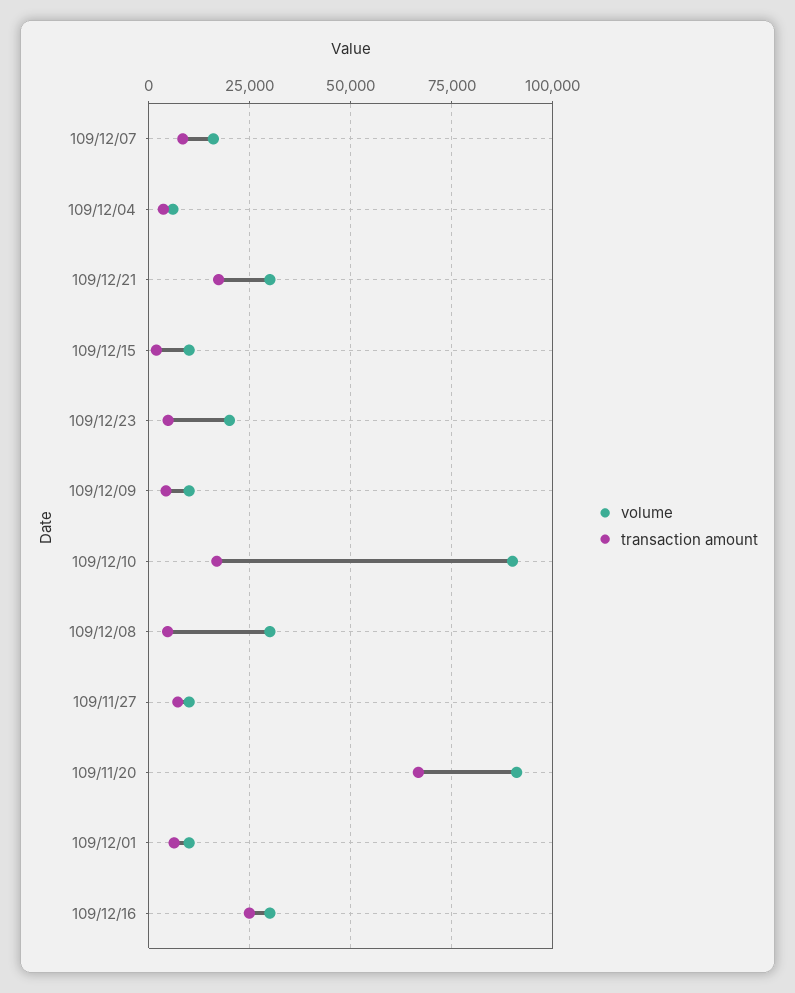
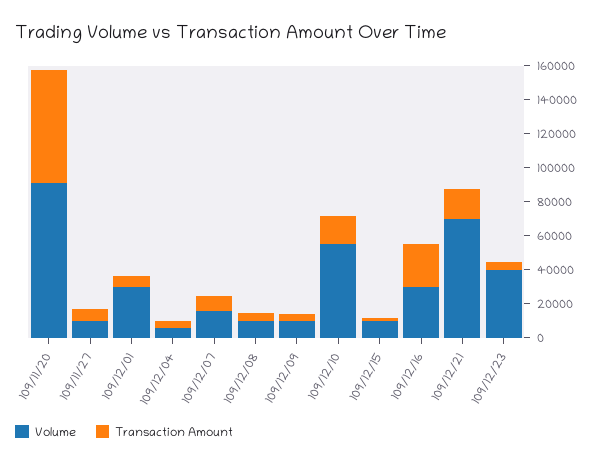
  {
    "volume": {
      "109/12/07": 15000,
      "109/12/04": 5000,
-     "109/12/21": 30000,
+     "109/12/21": 70000,
      "109/12/15": 10000,
-     "109/12/23": 20000,
+     "109/12/23": 40000,
      "109/12/09": 10000,
-     "109/12/10": 90000,
+     "109/12/10": 55000,
-     "109/12/08": 30000,
+     "109/12/08": 10000,
      "109/11/27": 10000,
      "109/11/20": 90000,
-     "109/12/01": 10000,
+     "109/12/01": 30000,
      "109/12/16": 30000
    },
    "transaction amount": {
      "109/12/07": 7500,
      "109/12/04": 2500,
      "109/12/21": 17500,
      "109/12/15": 2500,
      "109/12/23": 5000,
      "109/12/09": 5000,
      "109/12/10": 17500,
      "109/12/08": 5000,
      "109/11/27": 7500,
      "109/11/20": 67500,
      "109/12/01": 7500,
      "109/12/16": 25000
    }
  }

